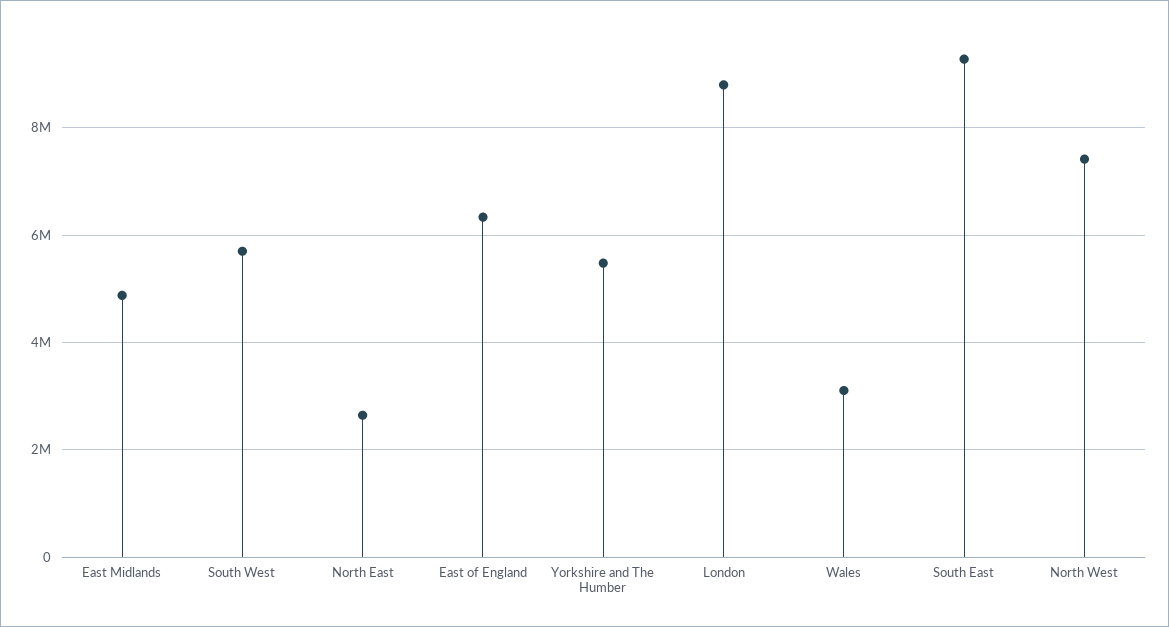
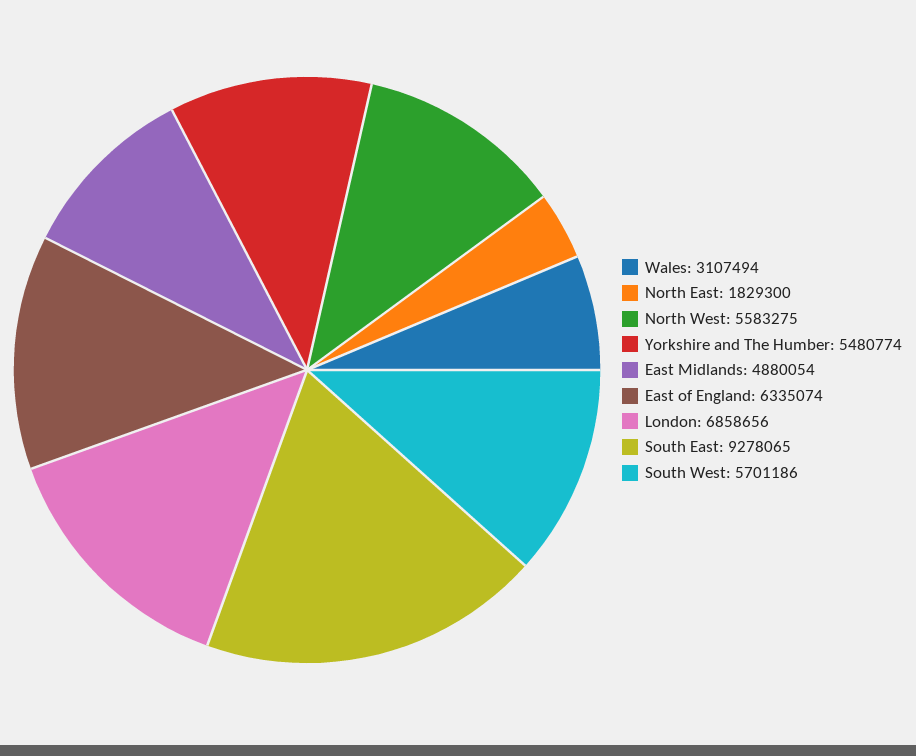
  {
    "East Midlands": 4880054,
    "South West": 5701186,
-   "North East": 2600000,
+   "North East": 1829300,
    "East of England": 6335074,
    "Yorkshire and The Humber": 5480774,
-   "London": 8800000,
+   "London": 6858656,
    "Wales": 3107494,
    "South East": 9278065,
-   "North West": 7400000
+   "North West": 5583275
  }

